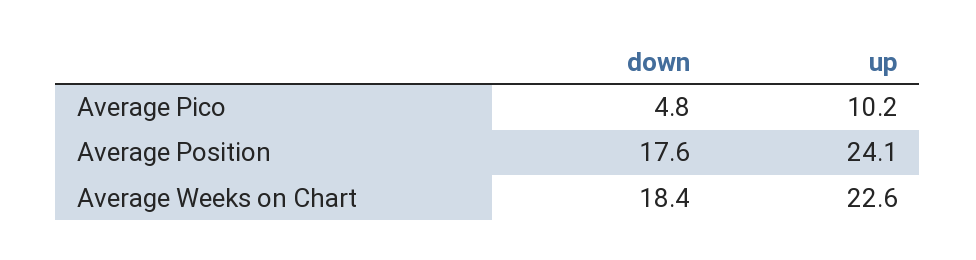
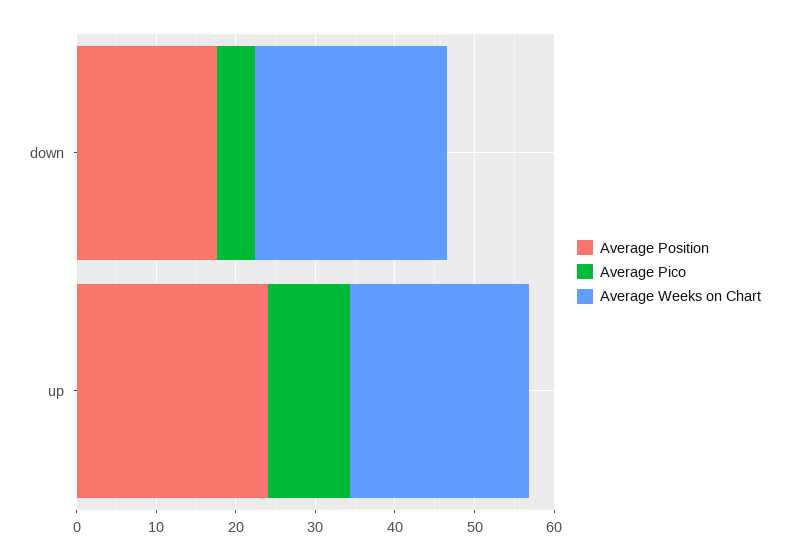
  {
    "Average Pico": {
      "down": 4.8,
      "up": 10.2
    },
    "Average Position": {
      "down": 17.6,
      "up": 24.1
    },
    "Average Weeks on Chart": {
-     "down": 18.4,
+     "down": 24,
      "up": 22.6
    }
  }

